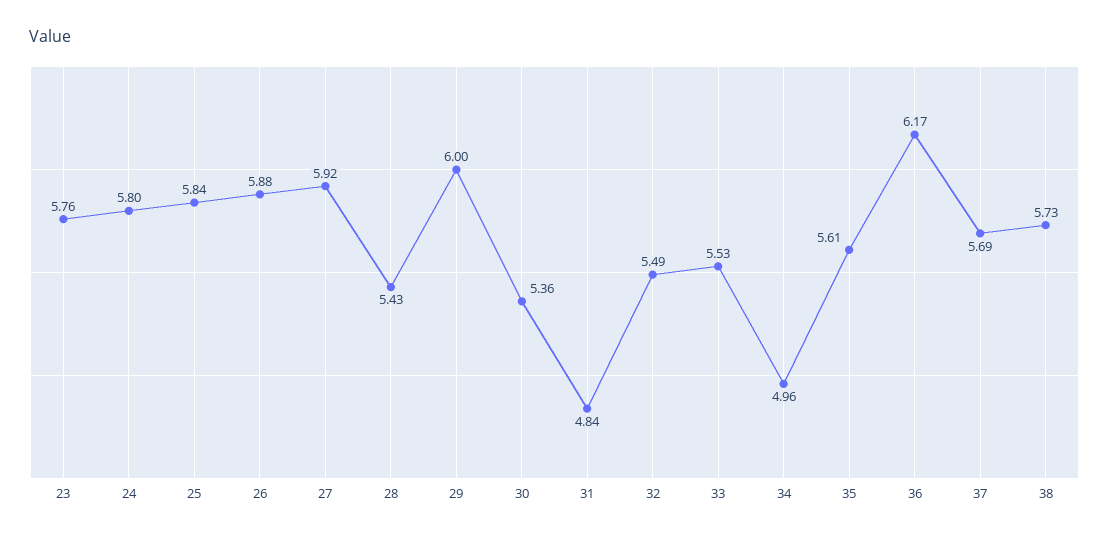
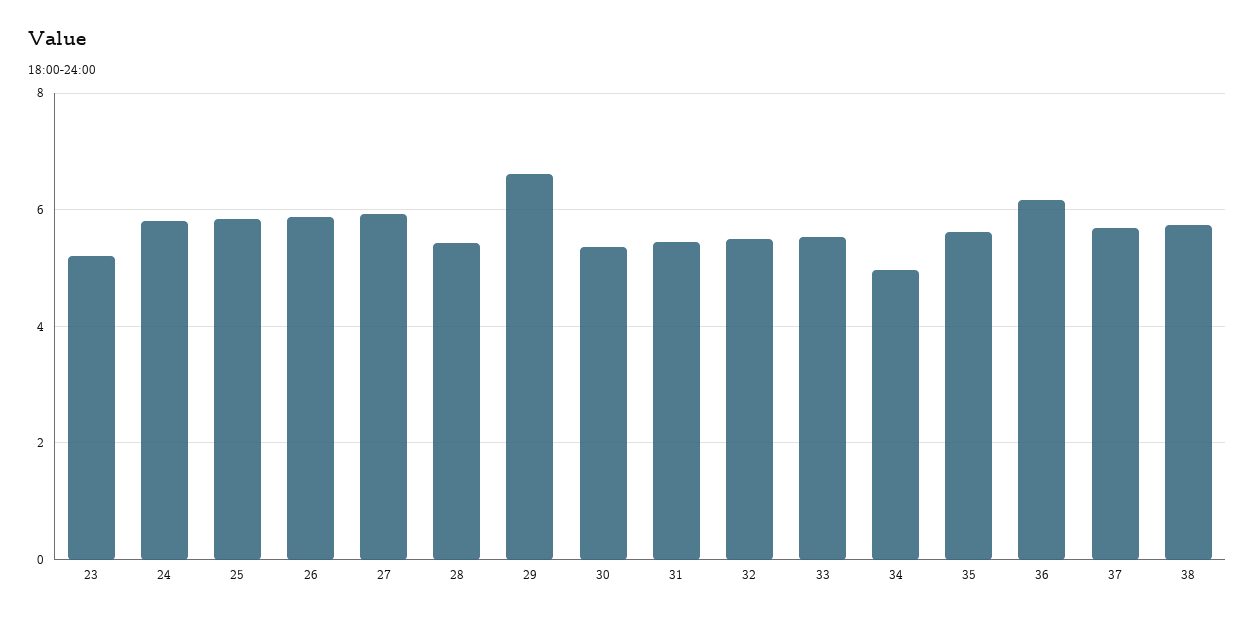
  {
-   "23": 5.76,
+   "23": 5.2,
    "24": 5.8,
    "25": 5.84,
    "26": 5.88,
    "27": 5.92,
    "28": 5.43,
-   "29": 6,
+   "29": 6.6,
    "30": 5.36,
-   "31": 4.84,
+   "31": 5.4,
    "32": 5.49,
    "33": 5.53,
    "34": 4.96,
    "35": 5.61,
    "36": 6.17,
    "37": 5.69,
    "38": 5.73
  }

